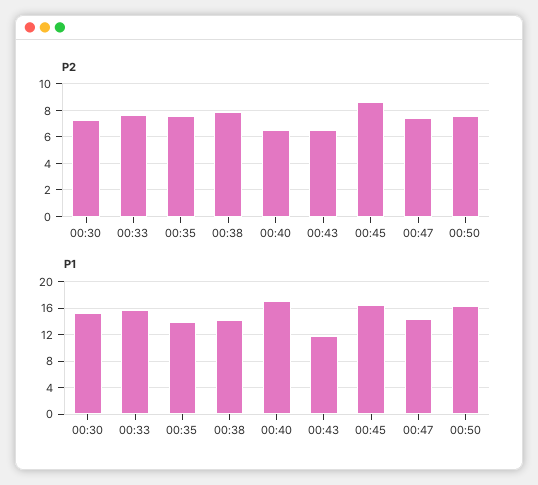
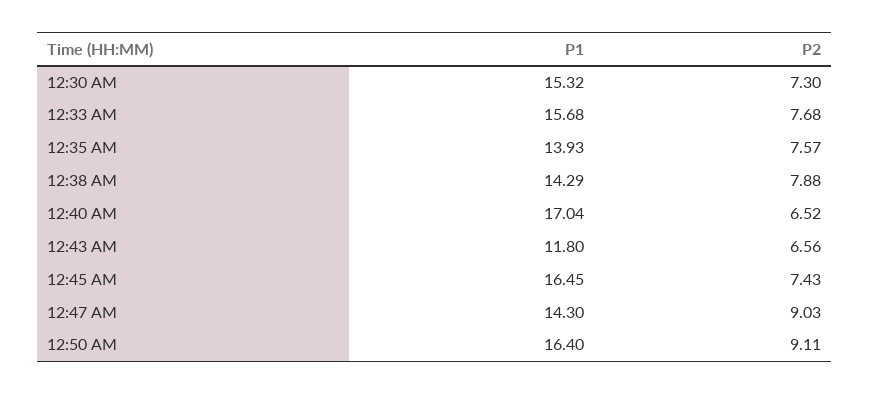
  {
    "P2": {
      "00:30": 7.3,
      "00:33": 7.68,
      "00:35": 7.57,
      "00:38": 7.88,
      "00:40": 6.52,
      "00:43": 6.56,
-     "00:45": 8.5,
+     "00:45": 7.43,
-     "00:47": 7.5,
+     "00:47": 9.03,
-     "00:50": 7.5
+     "00:50": 9.11
    },
    "P1": {
      "00:30": 15.32,
      "00:33": 15.68,
      "00:35": 13.93,
      "00:38": 14.29,
      "00:40": 17.04,
      "00:43": 11.8,
      "00:45": 16.45,
      "00:47": 14.3,
      "00:50": 16.4
    }
  }

